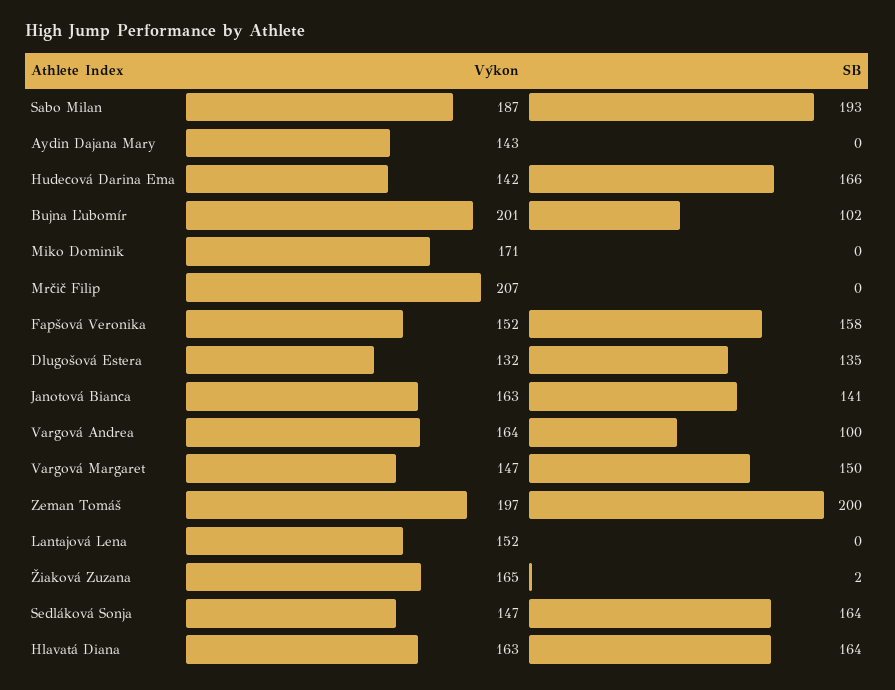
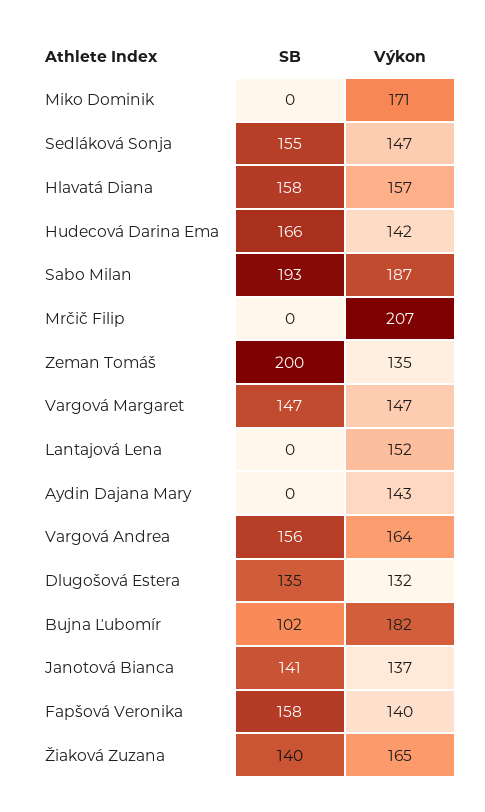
  {
    "Výkon": {
      "Sabo Milan": 187,
      "Aydin Dajana Mary": 143,
      "Hudecová Darina Ema": 142,
-     "Bujna Ľubomír": 201,
+     "Bujna Ľubomír": 182,
      "Miko Dominik": 171,
      "Mrčič Filip": 207,
-     "Fapšová Veronika": 152,
+     "Fapšová Veronika": 140,
      "Dlugošová Estera": 132,
-     "Janotová Bianca": 163,
+     "Janotová Bianca": 137,
      "Vargová Andrea": 164,
      "Vargová Margaret": 147,
-     "Zeman Tomáš": 197,
+     "Zeman Tomáš": 135,
      "Lantajová Lena": 152,
      "Žiaková Zuzana": 165,
      "Sedláková Sonja": 147,
-     "Hlavatá Diana": 163
+     "Hlavatá Diana": 157
    },
    "SB": {
      "Sabo Milan": 193,
      "Aydin Dajana Mary": 0,
      "Hudecová Darina Ema": 166,
      "Bujna Ľubomír": 102,
      "Miko Dominik": 0,
      "Mrčič Filip": 0,
      "Fapšová Veronika": 158,
      "Dlugošová Estera": 135,
      "Janotová Bianca": 141,
-     "Vargová Andrea": 100,
+     "Vargová Andrea": 156,
-     "Vargová Margaret": 150,
+     "Vargová Margaret": 147,
      "Zeman Tomáš": 200,
      "Lantajová Lena": 0,
-     "Žiaková Zuzana": 2,
+     "Žiaková Zuzana": 140,
-     "Sedláková Sonja": 164,
+     "Sedláková Sonja": 155,
-     "Hlavatá Diana": 164
+     "Hlavatá Diana": 158
    }
  }

